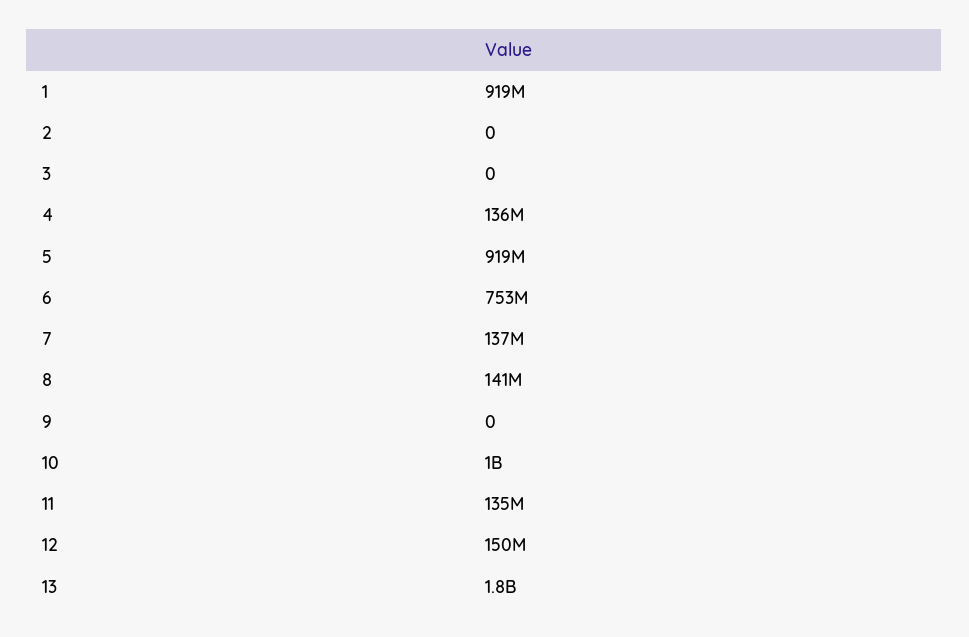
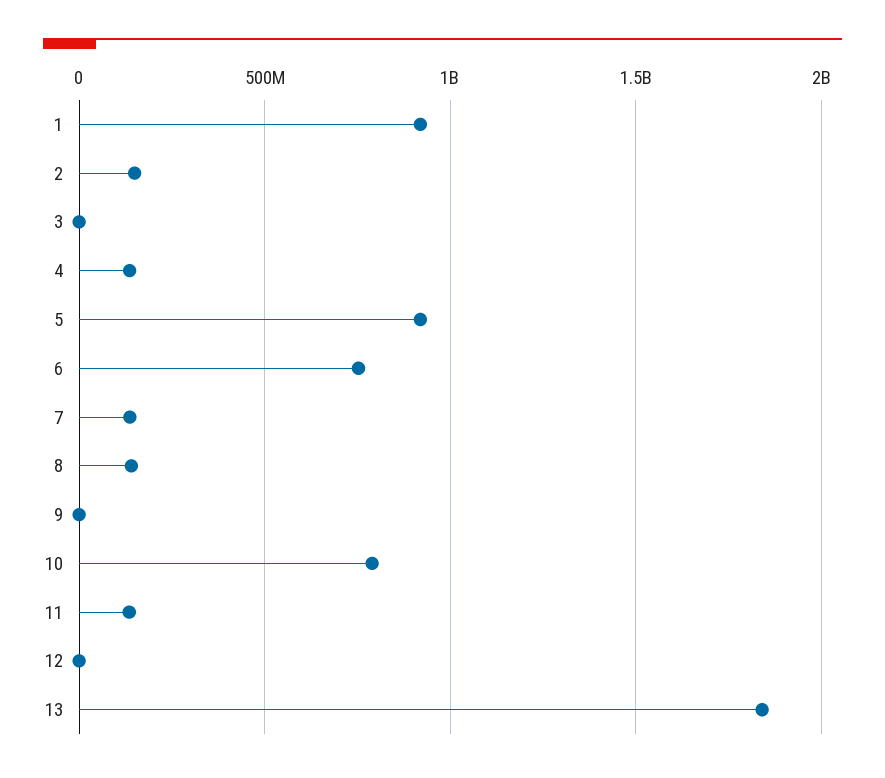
  {
    "1": 919000000,
-   "2": 0,
+   "2": 150000000,
    "3": 0,
    "4": 136000000,
    "5": 919000000,
    "6": 753000000,
    "7": 137000000,
    "8": 141000000,
    "9": 0,
-   "10": 1000000000,
+   "10": 800000000,
    "11": 135000000,
-   "12": 150000000,
+   "12": 0,
    "13": 1800000000
  }

